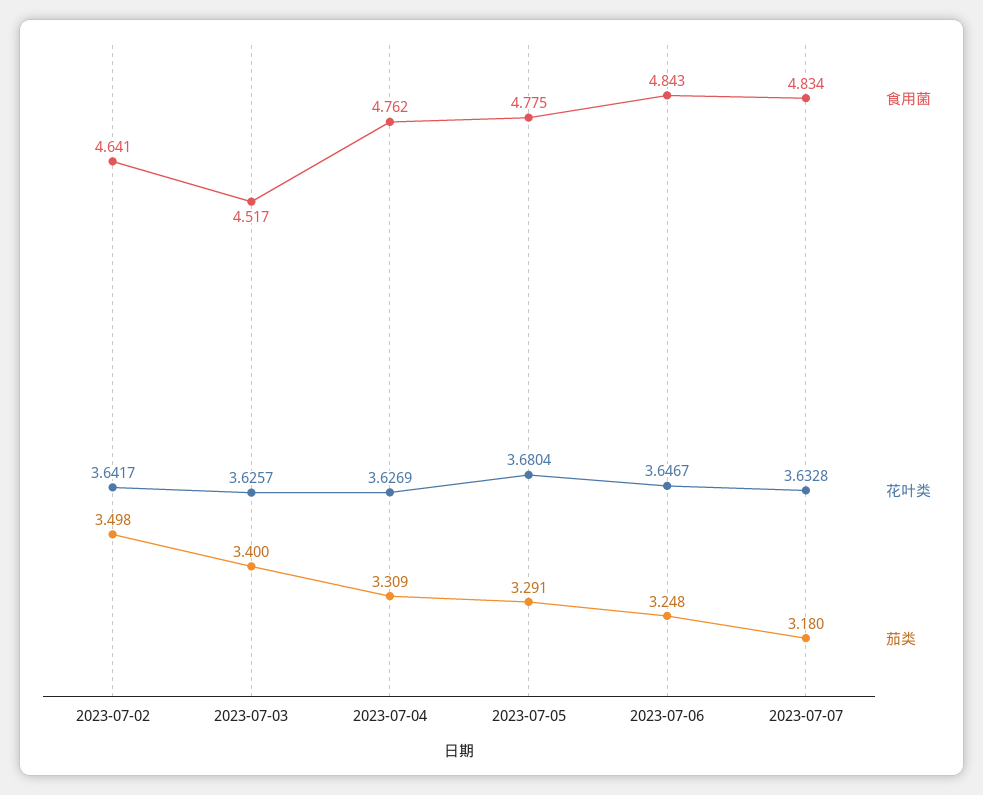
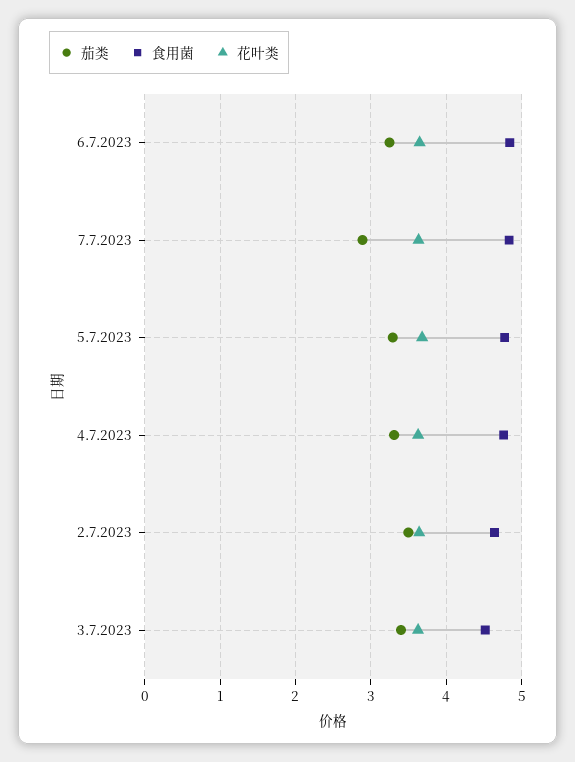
  {
    "食用菌": {
      "2023-07-02": 4.641,
      "2023-07-03": 4.517,
      "2023-07-04": 4.762,
      "2023-07-05": 4.775,
      "2023-07-06": 4.843,
      "2023-07-07": 4.834
    },
    "花叶类": {
      "2023-07-02": 3.6417,
      "2023-07-03": 3.6257,
      "2023-07-04": 3.6269,
      "2023-07-05": 3.6804,
      "2023-07-06": 3.6467,
      "2023-07-07": 3.6328
    },
    "茄类": {
      "2023-07-02": 3.498,
      "2023-07-03": 3.4,
      "2023-07-04": 3.309,
      "2023-07-05": 3.291,
      "2023-07-06": 3.248,
-     "2023-07-07": 3.18
+     "2023-07-07": 2.9
    }
  }

